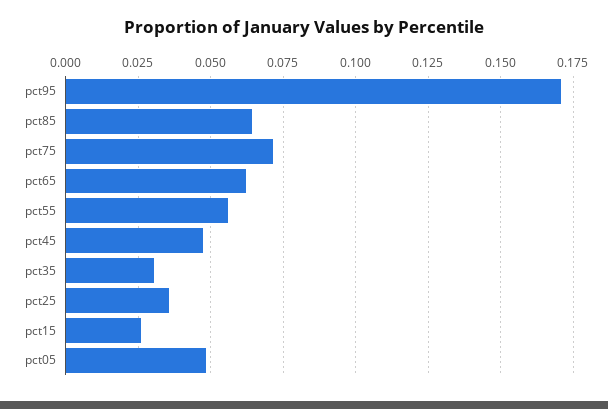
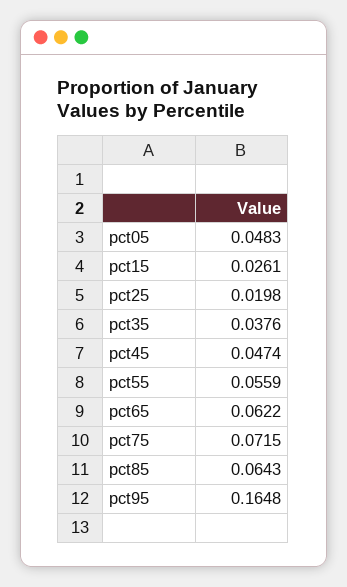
  {
-   "pct95": 0.17,
+   "pct95": 0.1648,
    "pct85": 0.0643,
    "pct75": 0.0715,
    "pct65": 0.0622,
    "pct55": 0.0559,
    "pct45": 0.0474,
-   "pct35": 0.03,
+   "pct35": 0.0376,
-   "pct25": 0.035,
+   "pct25": 0.0198,
    "pct15": 0.0261,
    "pct05": 0.0483
  }

